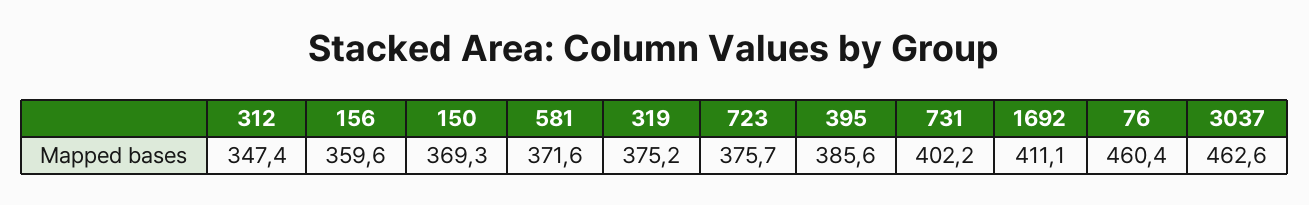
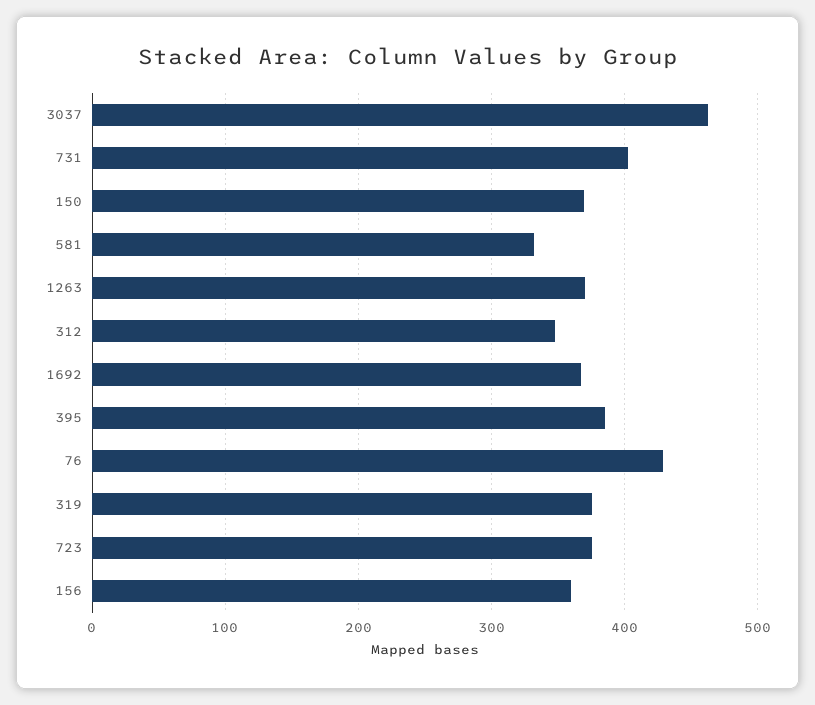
  {
    "312": 347.4,
    "156": 359.6,
    "150": 369.3,
-   "581": 371.6,
+   "581": 330,
    "319": 375.2,
    "723": 375.7,
    "395": 385.6,
    "731": 402.2,
-   "1692": 411.1,
+   "1692": 370,
-   "76": 460.4,
+   "76": 430,
-   "3037": 462.6
+   "3037": 462.6,
+   "1263": 370
  }

